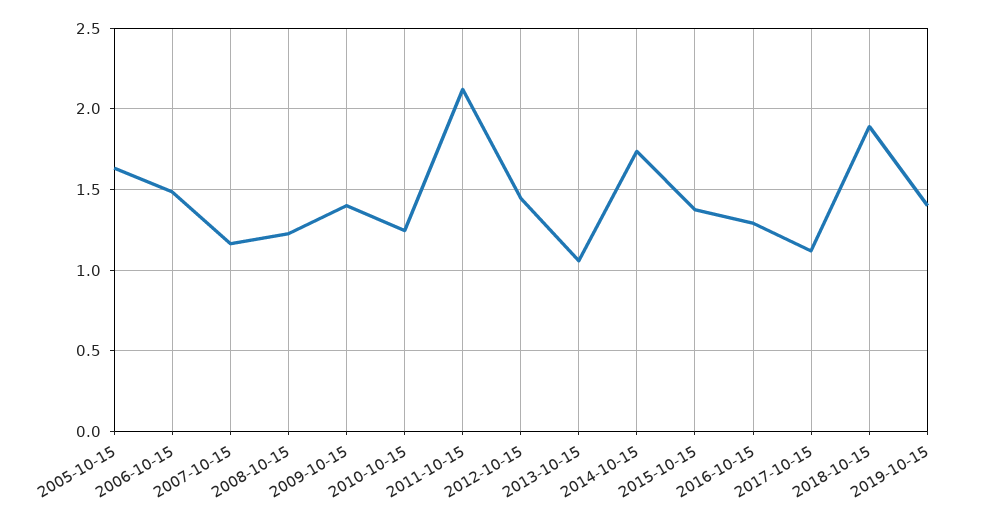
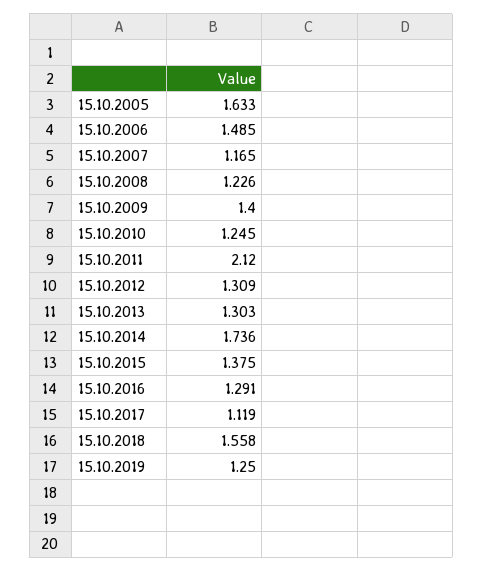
  {
    "2005-10-15": 1.633,
    "2006-10-15": 1.485,
    "2007-10-15": 1.165,
    "2008-10-15": 1.226,
    "2009-10-15": 1.4,
    "2010-10-15": 1.245,
    "2011-10-15": 2.12,
-   "2012-10-15": 1.45,
+   "2012-10-15": 1.309,
-   "2013-10-15": 1.05,
+   "2013-10-15": 1.303,
    "2014-10-15": 1.736,
    "2015-10-15": 1.375,
    "2016-10-15": 1.291,
    "2017-10-15": 1.119,
-   "2018-10-15": 1.9,
+   "2018-10-15": 1.558,
-   "2019-10-15": 1.4
+   "2019-10-15": 1.25
  }

